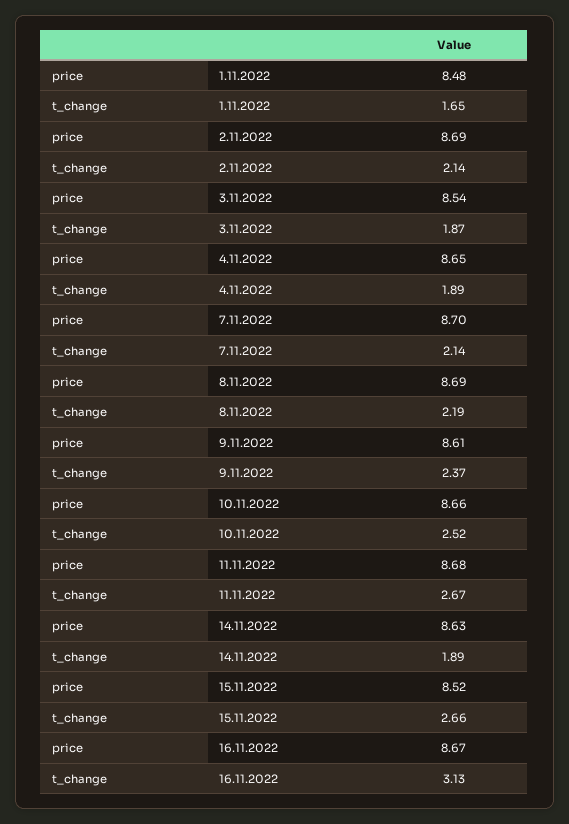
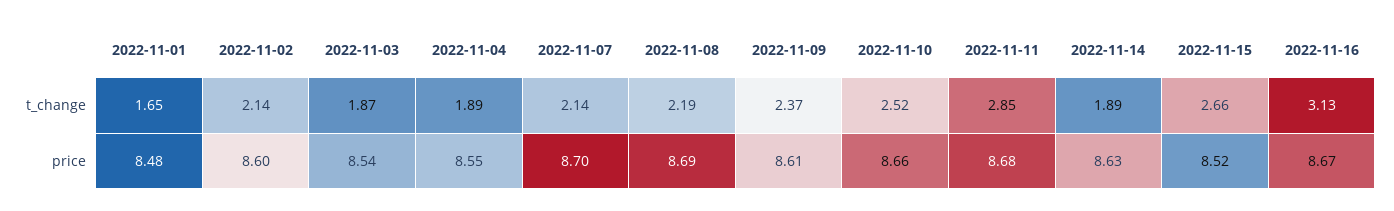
  {
    "price": {
      "1.11.2022": 8.48,
-     "2.11.2022": 8.69,
+     "2.11.2022": 8.6,
      "3.11.2022": 8.54,
-     "4.11.2022": 8.65,
+     "4.11.2022": 8.55,
      "7.11.2022": 8.7,
      "8.11.2022": 8.69,
      "9.11.2022": 8.61,
      "10.11.2022": 8.66,
      "11.11.2022": 8.68,
      "14.11.2022": 8.63,
      "15.11.2022": 8.52,
      "16.11.2022": 8.67
    },
    "t_change": {
      "1.11.2022": 1.65,
      "2.11.2022": 2.14,
      "3.11.2022": 1.87,
      "4.11.2022": 1.89,
      "7.11.2022": 2.14,
      "8.11.2022": 2.19,
      "9.11.2022": 2.37,
      "10.11.2022": 2.52,
-     "11.11.2022": 2.67,
+     "11.11.2022": 2.85,
      "14.11.2022": 1.89,
      "15.11.2022": 2.66,
      "16.11.2022": 3.13
    }
  }

